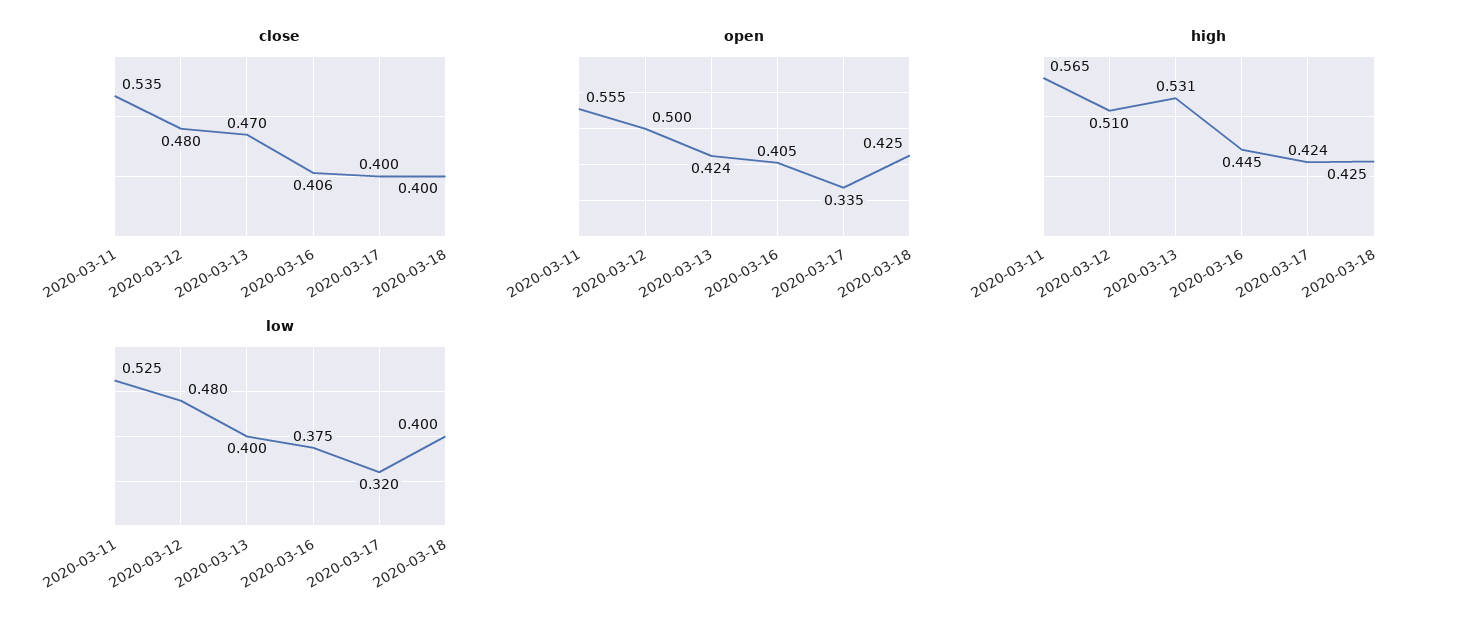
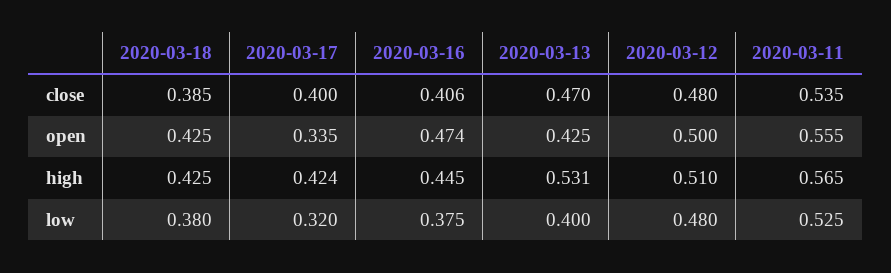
  {
    "close": {
      "2020-03-11": 0.535,
      "2020-03-12": 0.48,
      "2020-03-13": 0.47,
      "2020-03-16": 0.406,
      "2020-03-17": 0.4,
-     "2020-03-18": 0.4
+     "2020-03-18": 0.385
    },
    "open": {
      "2020-03-11": 0.555,
      "2020-03-12": 0.5,
-     "2020-03-13": 0.424,
+     "2020-03-13": 0.425,
-     "2020-03-16": 0.405,
+     "2020-03-16": 0.474,
      "2020-03-17": 0.335,
      "2020-03-18": 0.425
    },
    "high": {
      "2020-03-11": 0.565,
      "2020-03-12": 0.51,
      "2020-03-13": 0.531,
      "2020-03-16": 0.445,
      "2020-03-17": 0.424,
      "2020-03-18": 0.425
    },
    "low": {
      "2020-03-11": 0.525,
      "2020-03-12": 0.48,
      "2020-03-13": 0.4,
      "2020-03-16": 0.375,
      "2020-03-17": 0.32,
-     "2020-03-18": 0.4
+     "2020-03-18": 0.38
    }
  }

